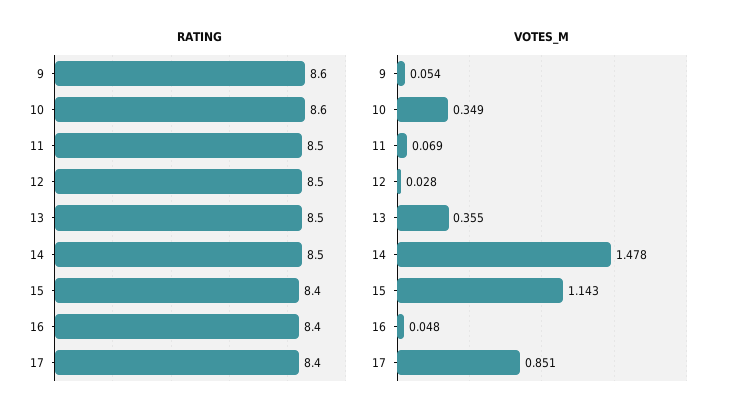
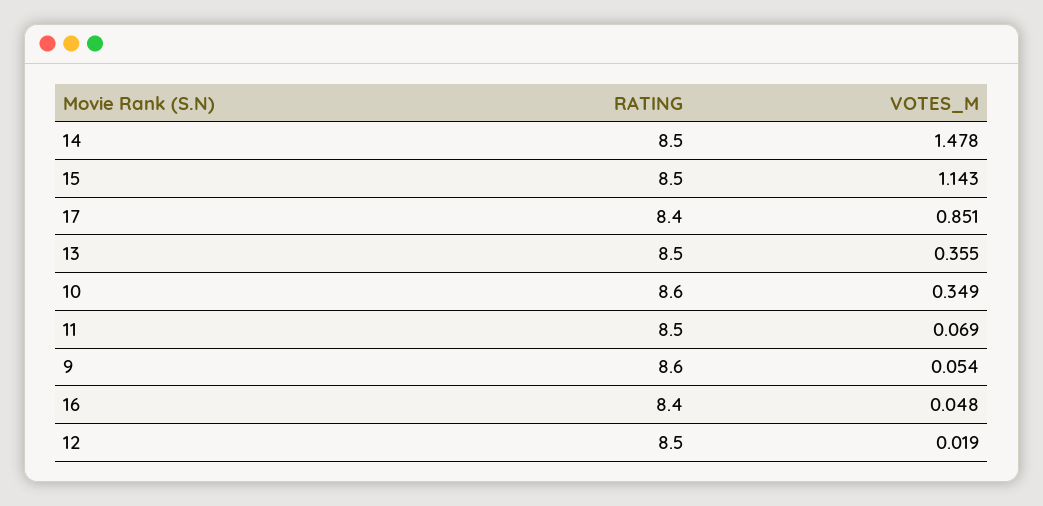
  {
    "RATING": {
      "9": 8.6,
      "10": 8.6,
      "11": 8.5,
      "12": 8.5,
      "13": 8.5,
      "14": 8.5,
-     "15": 8.4,
+     "15": 8.5,
      "16": 8.4,
      "17": 8.4
    },
    "VOTES_M": {
      "9": 0.054,
      "10": 0.349,
      "11": 0.069,
-     "12": 0.028,
+     "12": 0.019,
      "13": 0.355,
      "14": 1.478,
      "15": 1.143,
      "16": 0.048,
      "17": 0.851
    }
  }

